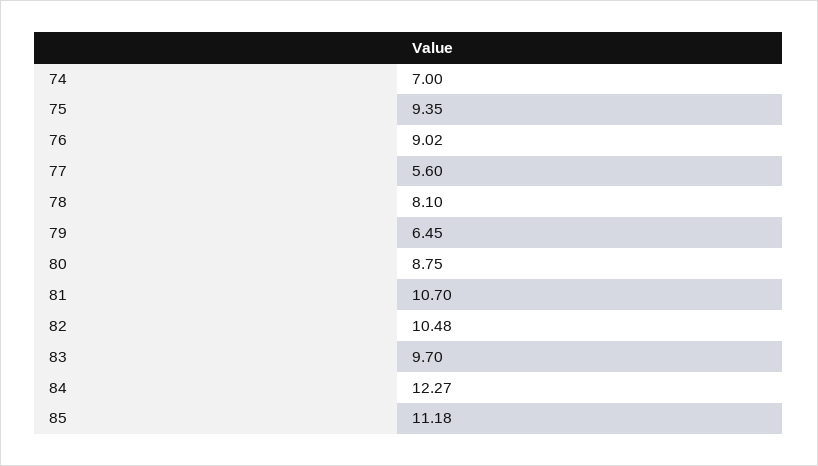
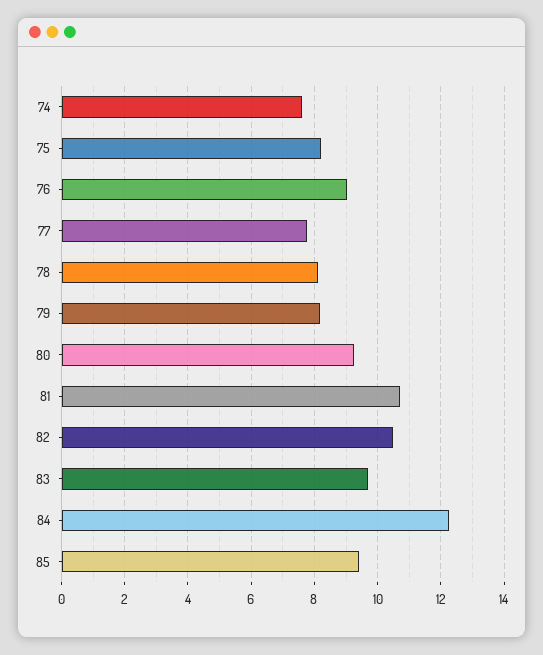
  {
-   "74": 7,
+   "74": 7.6,
-   "75": 9.35,
+   "75": 8.2,
    "76": 9.02,
-   "77": 5.6,
+   "77": 7.8,
    "78": 8.1,
-   "79": 6.45,
+   "79": 8.2,
-   "80": 8.75,
+   "80": 9.2,
    "81": 10.7,
    "82": 10.48,
    "83": 9.7,
    "84": 12.27,
-   "85": 11.18
+   "85": 9.4
  }

